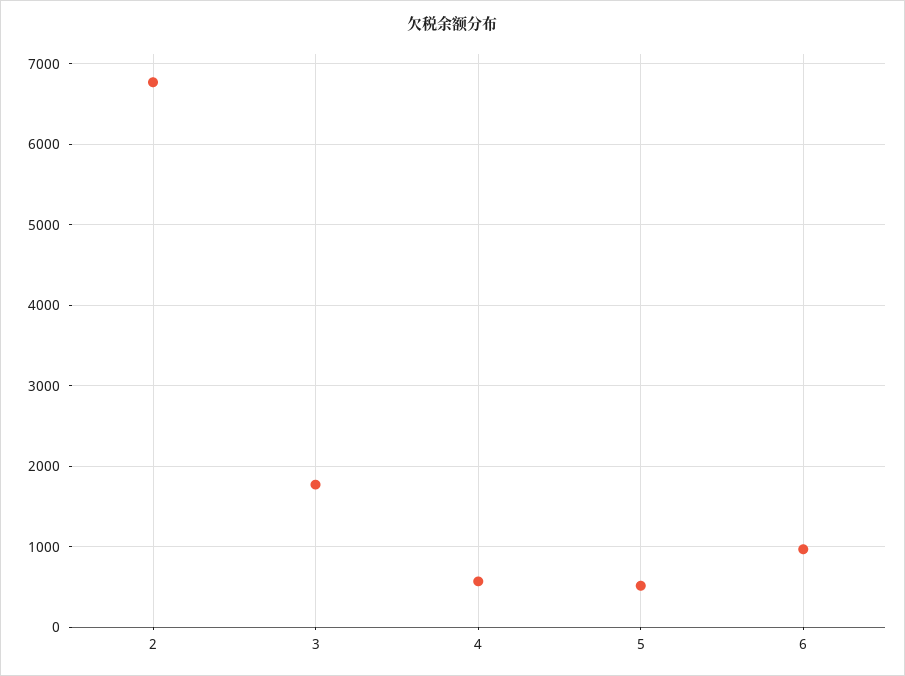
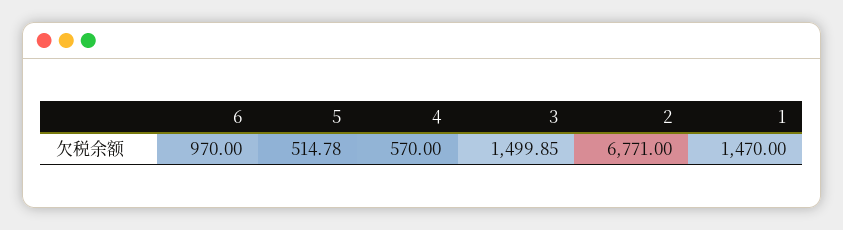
  {
    "2": 6771,
-   "3": 1800,
+   "3": 1499.85,
    "4": 570,
    "5": 514.78,
-   "6": 970
+   "6": 970,
+   "1": 1470
  }

